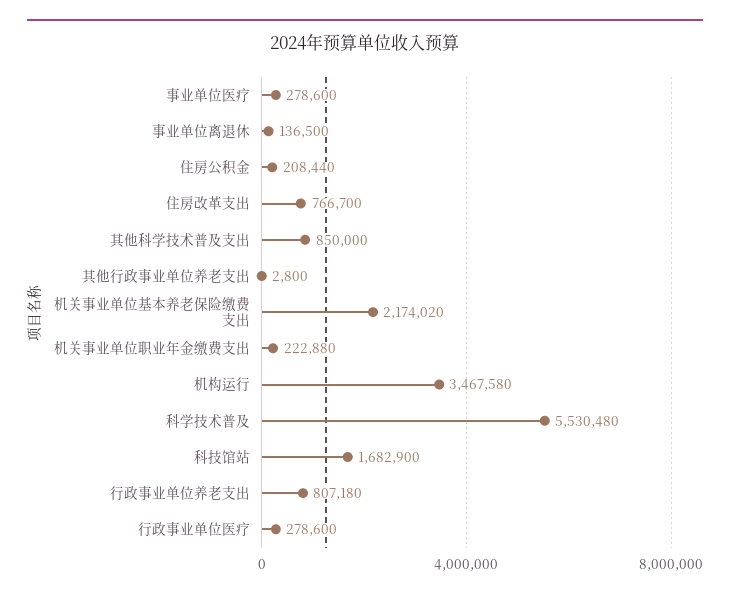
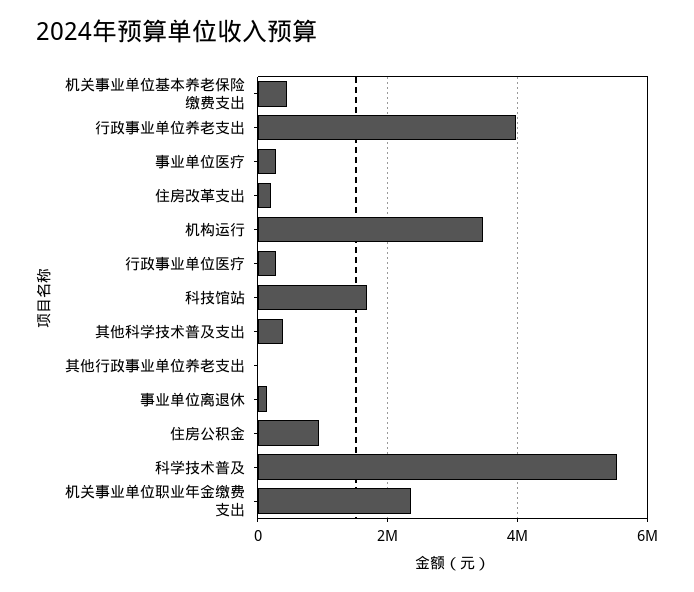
  {
    "事业单位医疗": 278600,
    "事业单位离退休": 136500,
-   "住房公积金": 208440,
+   "住房公积金": 1000000,
-   "住房改革支出": 766700,
+   "住房改革支出": 200000,
-   "其他科学技术普及支出": 850000,
+   "其他科学技术普及支出": 400000,
    "其他行政事业单位养老支出": 2800,
-   "机关事业单位基本养老保险缴费支出": 2174020,
+   "机关事业单位基本养老保险缴费支出": 400000,
-   "机关事业单位职业年金缴费支出": 222880,
+   "机关事业单位职业年金缴费支出": 2400000,
    "机构运行": 3467580,
    "科学技术普及": 5530480,
    "科技馆站": 1682900,
-   "行政事业单位养老支出": 807180,
+   "行政事业单位养老支出": 4000000,
    "行政事业单位医疗": 278600
  }

